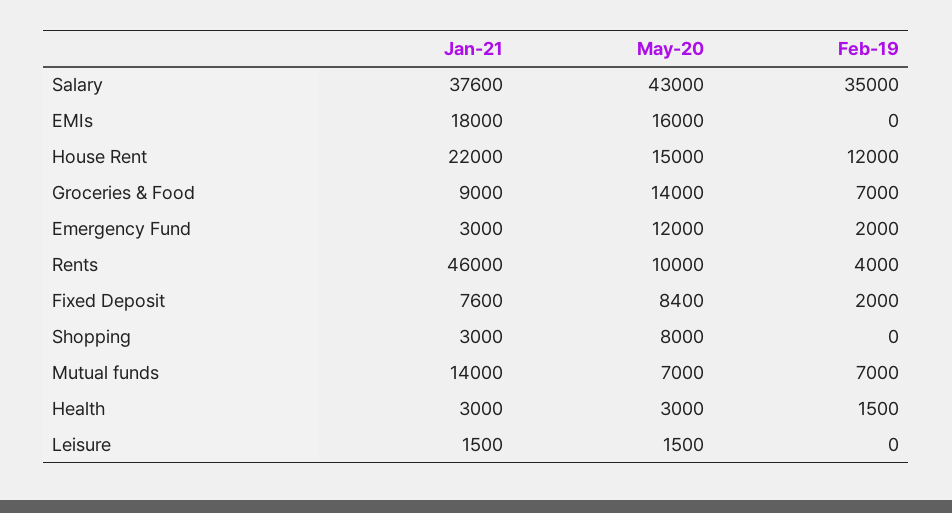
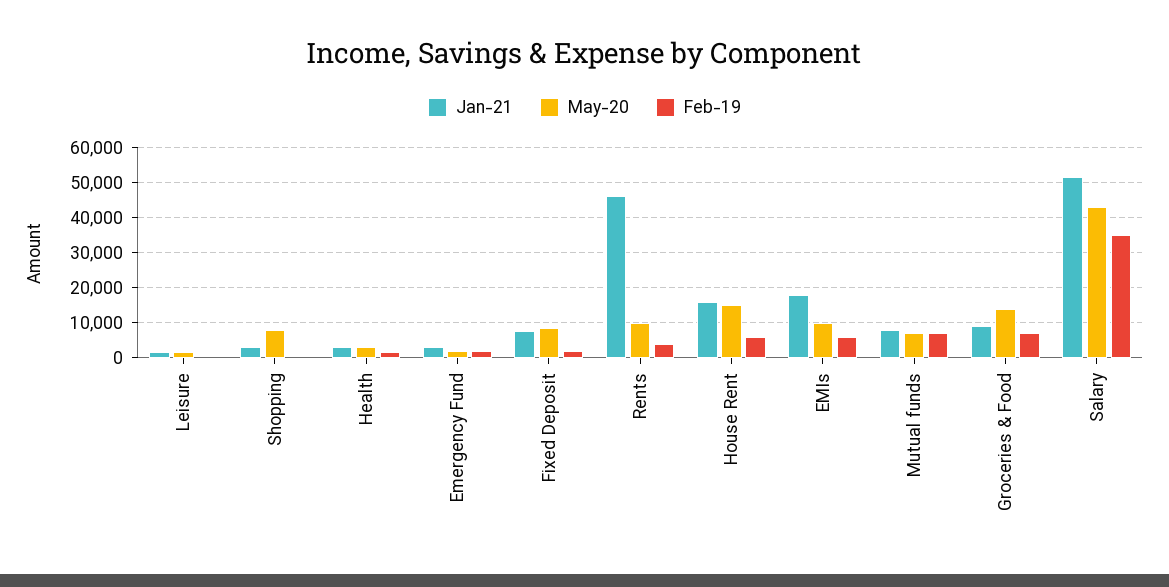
  {
    "Jan-21": {
-     "Salary": 37600,
+     "Salary": 52000,
      "EMIs": 18000,
-     "House Rent": 22000,
+     "House Rent": 16000,
      "Groceries & Food": 9000,
      "Emergency Fund": 3000,
      "Rents": 46000,
      "Fixed Deposit": 7600,
      "Shopping": 3000,
-     "Mutual funds": 14000,
+     "Mutual funds": 8000,
      "Health": 3000,
      "Leisure": 1500
    },
    "May-20": {
      "Salary": 43000,
-     "EMIs": 16000,
+     "EMIs": 10000,
      "House Rent": 15000,
      "Groceries & Food": 14000,
-     "Emergency Fund": 12000,
+     "Emergency Fund": 2000,
      "Rents": 10000,
      "Fixed Deposit": 8400,
      "Shopping": 8000,
      "Mutual funds": 7000,
      "Health": 3000,
      "Leisure": 1500
    },
    "Feb-19": {
      "Salary": 35000,
-     "EMIs": 0,
+     "EMIs": 6000,
-     "House Rent": 12000,
+     "House Rent": 6000,
      "Groceries & Food": 7000,
      "Emergency Fund": 2000,
      "Rents": 4000,
      "Fixed Deposit": 2000,
      "Shopping": 0,
      "Mutual funds": 7000,
      "Health": 1500,
      "Leisure": 0
    }
  }

